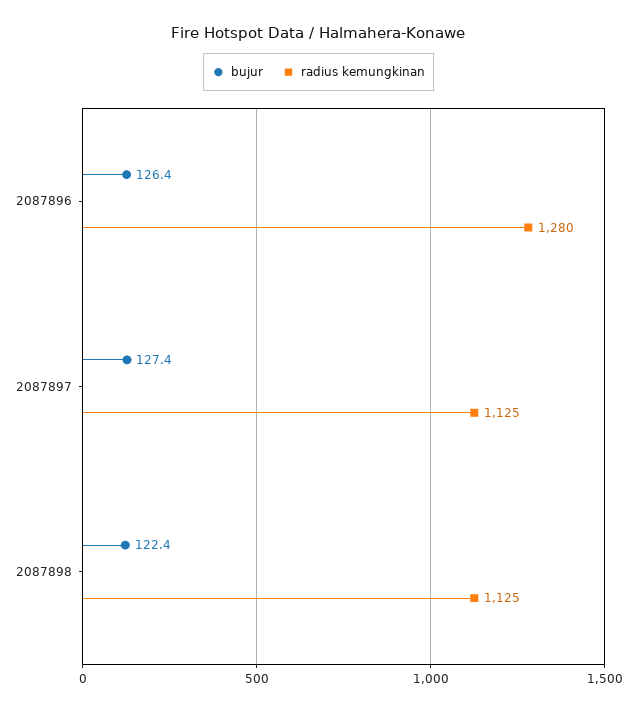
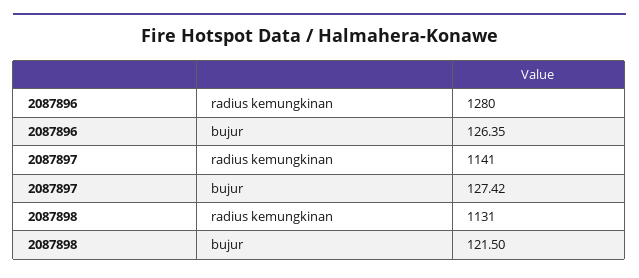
  {
    "bujur": {
      "2087896": 126.35,
      "2087897": 127.42,
-     "2087898": 122.4
+     "2087898": 121.5
    },
    "radius kemungkinan": {
      "2087896": 1280,
-     "2087897": 1125,
+     "2087897": 1141,
-     "2087898": 1125
+     "2087898": 1131
    }
  }

